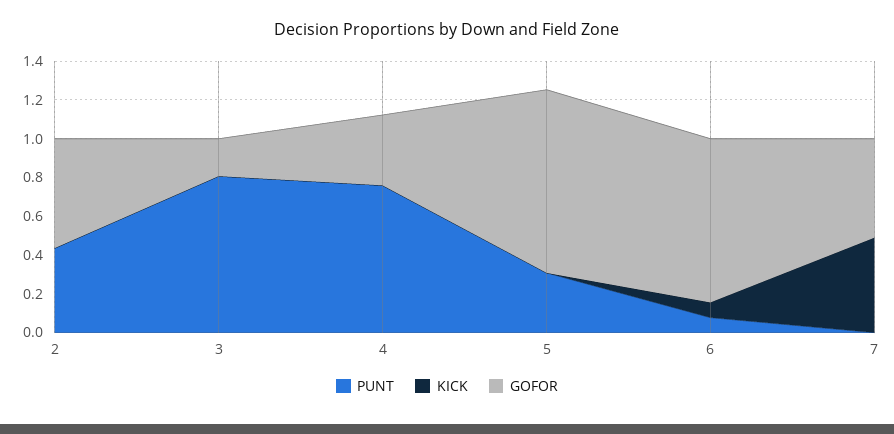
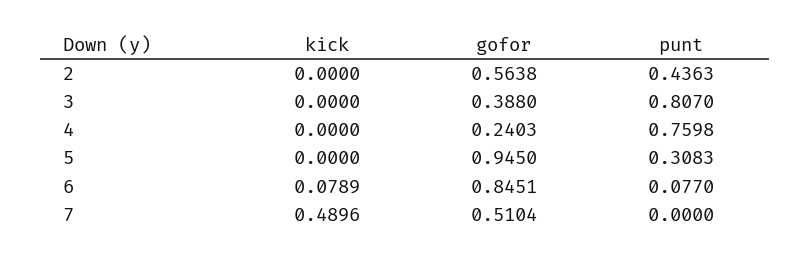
  {
    "PUNT": {
      "2": 0.4363,
      "3": 0.807,
      "4": 0.7598,
      "5": 0.3083,
      "6": 0.077,
      "7": 0
    },
    "KICK": {
      "2": 0,
      "3": 0,
      "4": 0,
      "5": 0,
      "6": 0.0789,
      "7": 0.4896
    },
    "GOFOR": {
      "2": 0.5638,
-     "3": 0.2,
+     "3": 0.388,
-     "4": 0.35,
+     "4": 0.2403,
      "5": 0.945,
      "6": 0.8451,
      "7": 0.5104
    }
  }

